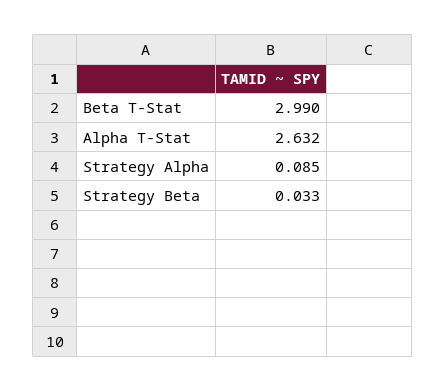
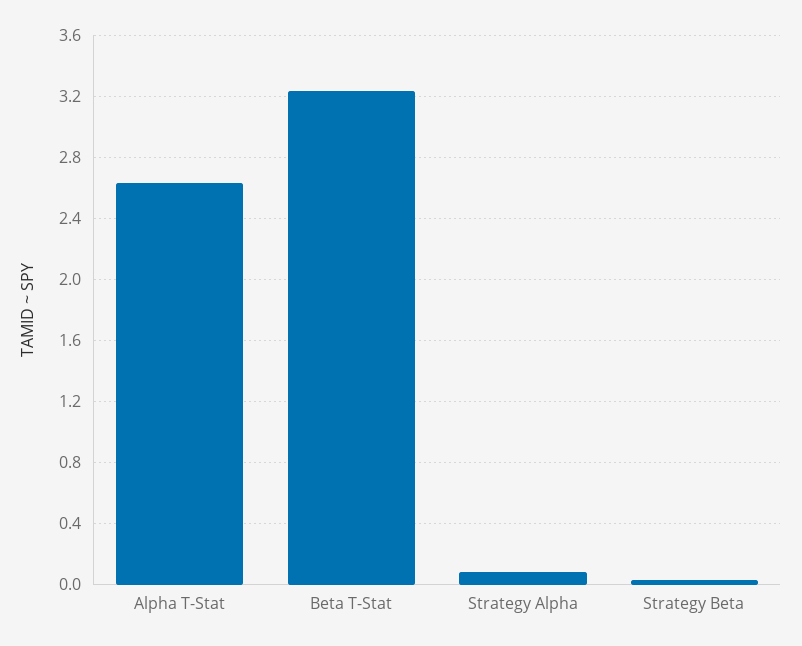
  {
-   "Beta T-Stat": 2.99,
+   "Beta T-Stat": 3.25,
    "Alpha T-Stat": 2.632,
    "Strategy Alpha": 0.085,
    "Strategy Beta": 0.033
  }

